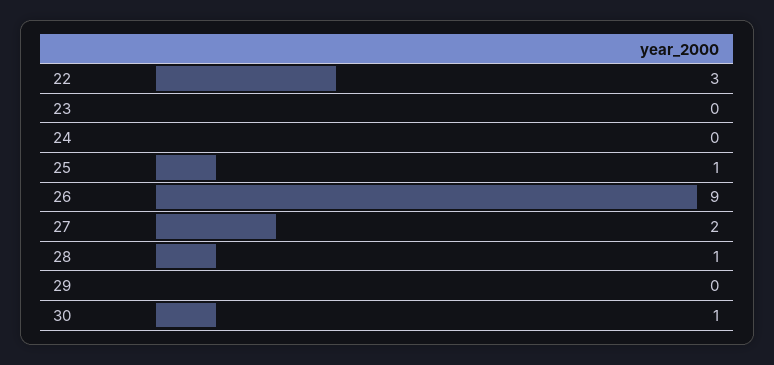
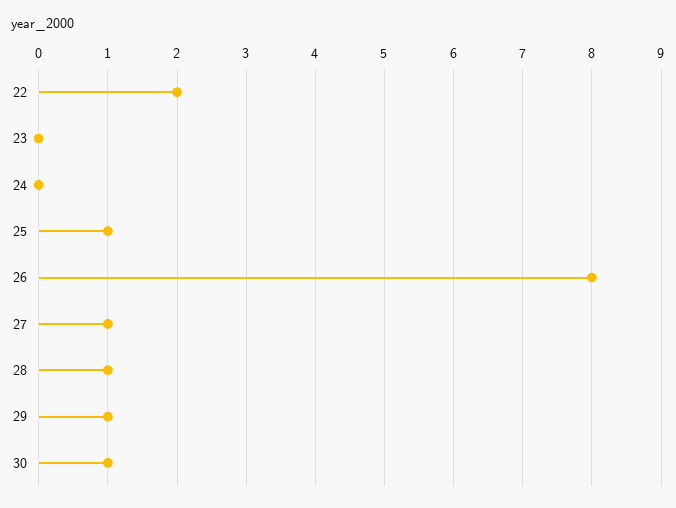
  {
-   "22": 3,
+   "22": 2,
    "23": 0,
    "24": 0,
    "25": 1,
-   "26": 9,
+   "26": 8,
-   "27": 2,
+   "27": 1,
    "28": 1,
-   "29": 0,
+   "29": 1,
    "30": 1
  }

